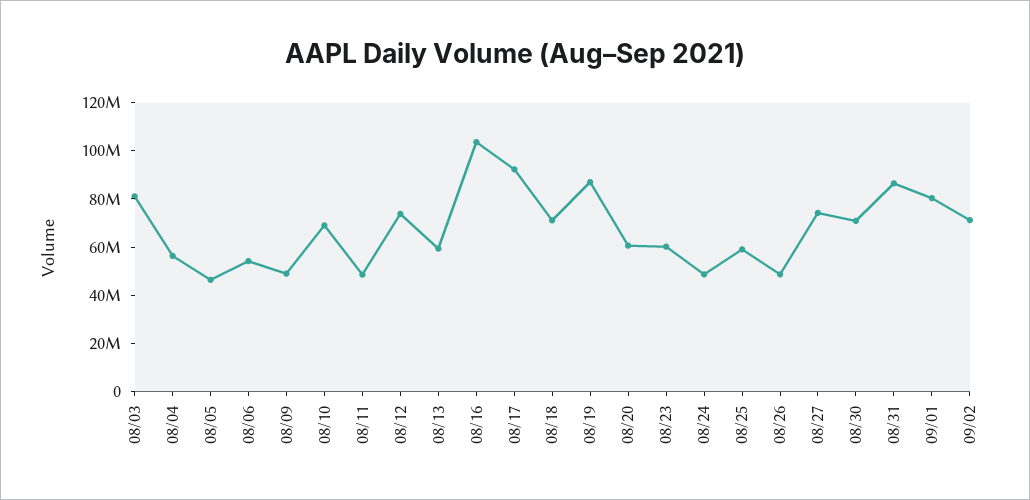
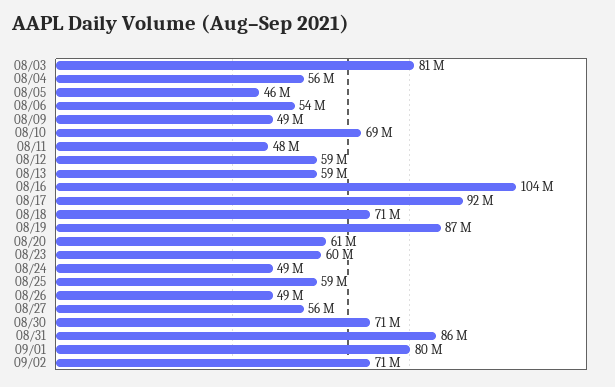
  {
    "08/03": 81000000,
    "08/04": 56000000,
    "08/05": 46000000,
    "08/06": 54000000,
    "08/09": 49000000,
    "08/10": 69000000,
    "08/11": 48000000,
-   "08/12": 75000000,
+   "08/12": 59000000,
    "08/13": 59000000,
    "08/16": 104000000,
    "08/17": 92000000,
    "08/18": 71000000,
    "08/19": 87000000,
    "08/20": 61000000,
    "08/23": 60000000,
    "08/24": 49000000,
    "08/25": 59000000,
    "08/26": 49000000,
-   "08/27": 75000000,
+   "08/27": 56000000,
    "08/30": 71000000,
    "08/31": 86000000,
    "09/01": 80000000,
    "09/02": 71000000
  }

